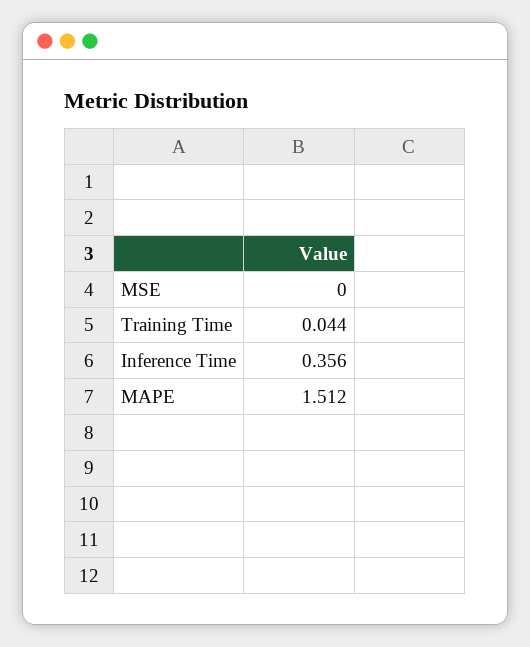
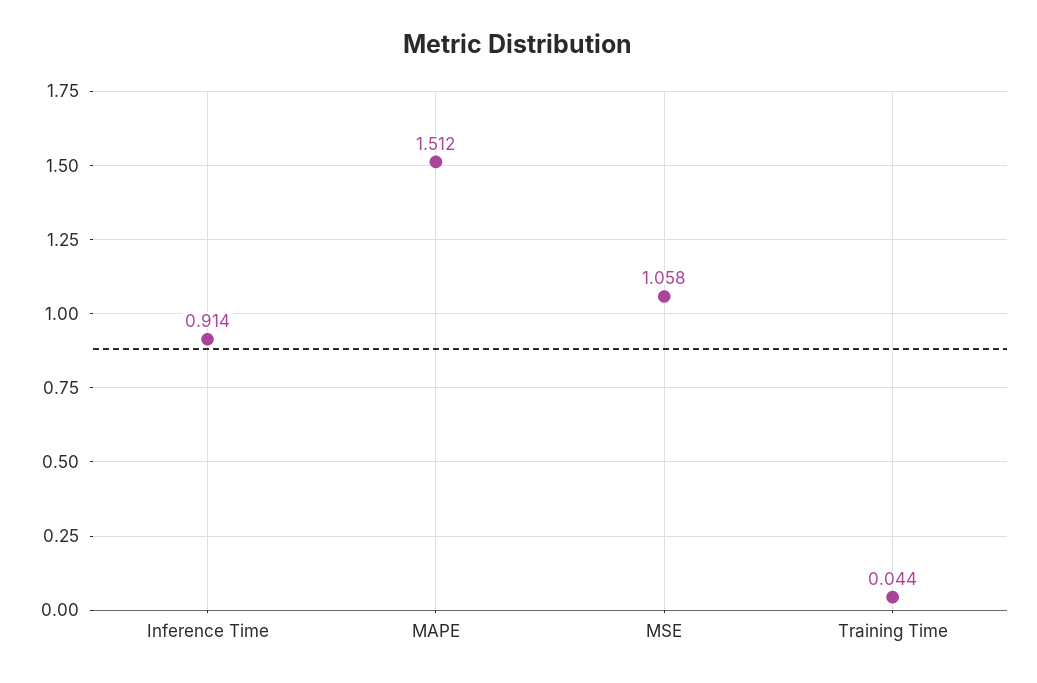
  {
-   "MSE": 0,
+   "MSE": 1.058,
    "Training Time": 0.044,
-   "Inference Time": 0.356,
+   "Inference Time": 0.914,
    "MAPE": 1.512
  }

